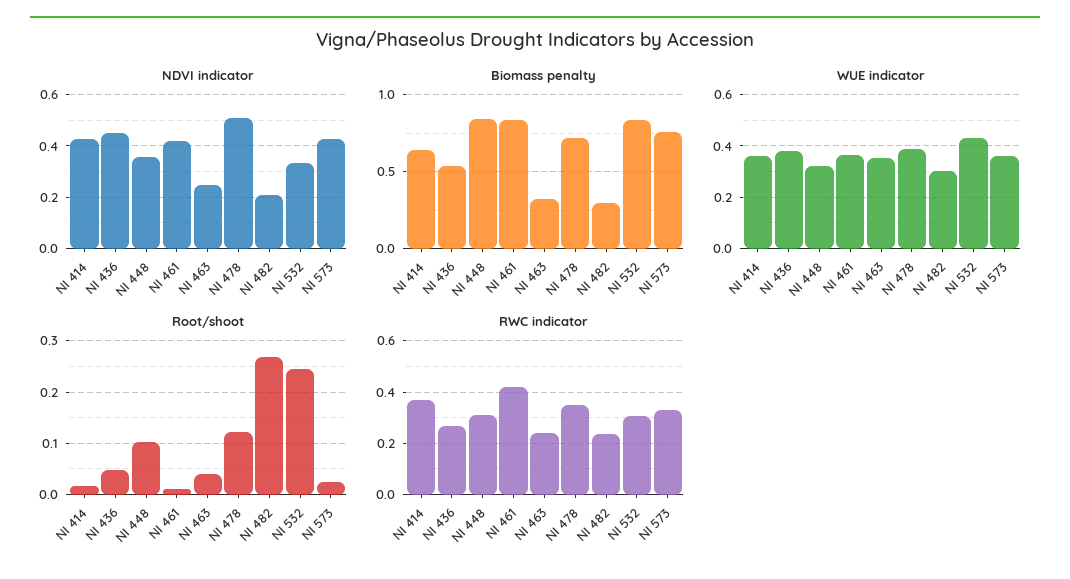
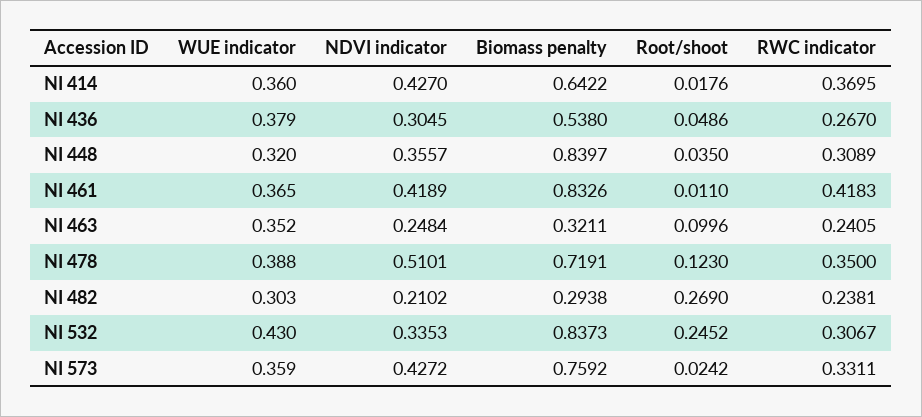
  {
    "NDVI indicator": {
      "NI 414": 0.427,
-     "NI 436": 0.45,
+     "NI 436": 0.3045,
      "NI 448": 0.3557,
      "NI 461": 0.4189,
      "NI 463": 0.2484,
      "NI 478": 0.5101,
      "NI 482": 0.2102,
      "NI 532": 0.3353,
      "NI 573": 0.4272
    },
    "Biomass penalty": {
      "NI 414": 0.6422,
      "NI 436": 0.538,
      "NI 448": 0.8397,
      "NI 461": 0.8326,
      "NI 463": 0.3211,
      "NI 478": 0.7191,
      "NI 482": 0.2938,
      "NI 532": 0.8373,
      "NI 573": 0.7592
    },
    "WUE indicator": {
      "NI 414": 0.36,
      "NI 436": 0.379,
      "NI 448": 0.32,
      "NI 461": 0.365,
      "NI 463": 0.352,
      "NI 478": 0.388,
      "NI 482": 0.303,
      "NI 532": 0.43,
      "NI 573": 0.359
    },
    "Root/shoot": {
      "NI 414": 0.0176,
      "NI 436": 0.0486,
-     "NI 448": 0.1,
+     "NI 448": 0.035,
      "NI 461": 0.011,
-     "NI 463": 0.04,
+     "NI 463": 0.0996,
      "NI 478": 0.123,
      "NI 482": 0.269,
      "NI 532": 0.2452,
      "NI 573": 0.0242
    },
    "RWC indicator": {
      "NI 414": 0.3695,
      "NI 436": 0.267,
      "NI 448": 0.3089,
      "NI 461": 0.4183,
      "NI 463": 0.2405,
      "NI 478": 0.35,
      "NI 482": 0.2381,
      "NI 532": 0.3067,
      "NI 573": 0.3311
    }
  }

